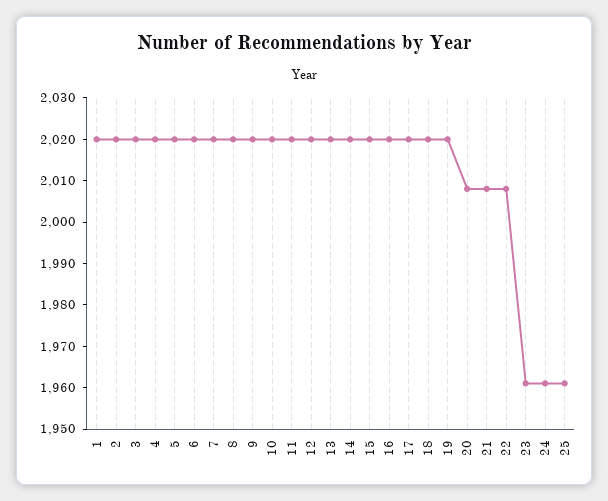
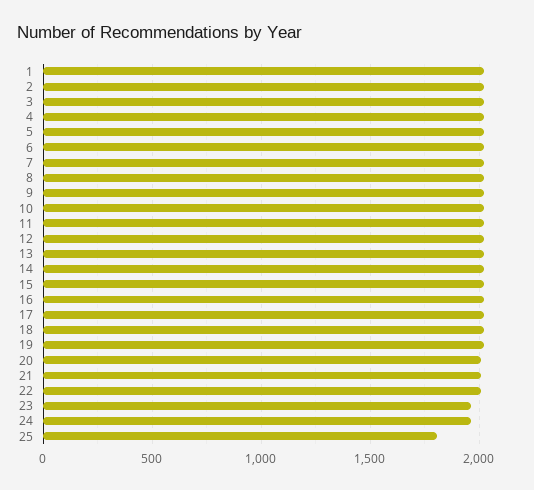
  {
    "1": 2020,
    "2": 2020,
    "3": 2020,
    "4": 2020,
    "5": 2020,
    "6": 2020,
    "7": 2020,
    "8": 2020,
    "9": 2020,
    "10": 2020,
    "11": 2020,
    "12": 2020,
    "13": 2020,
    "14": 2020,
    "15": 2020,
    "16": 2020,
    "17": 2020,
    "18": 2020,
    "19": 2020,
    "20": 2010,
    "21": 2010,
    "22": 2010,
    "23": 1960,
    "24": 1960,
-   "25": 1960
+   "25": 1800
  }

